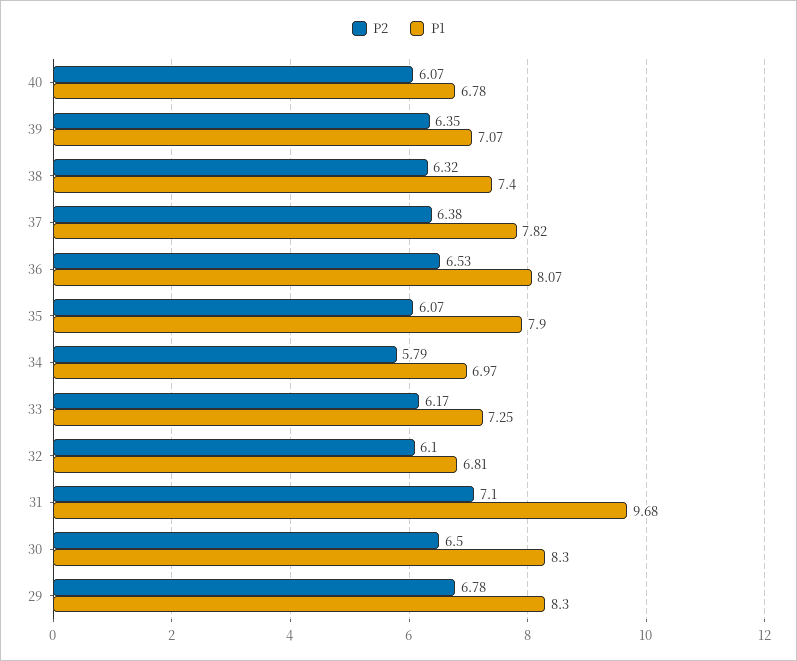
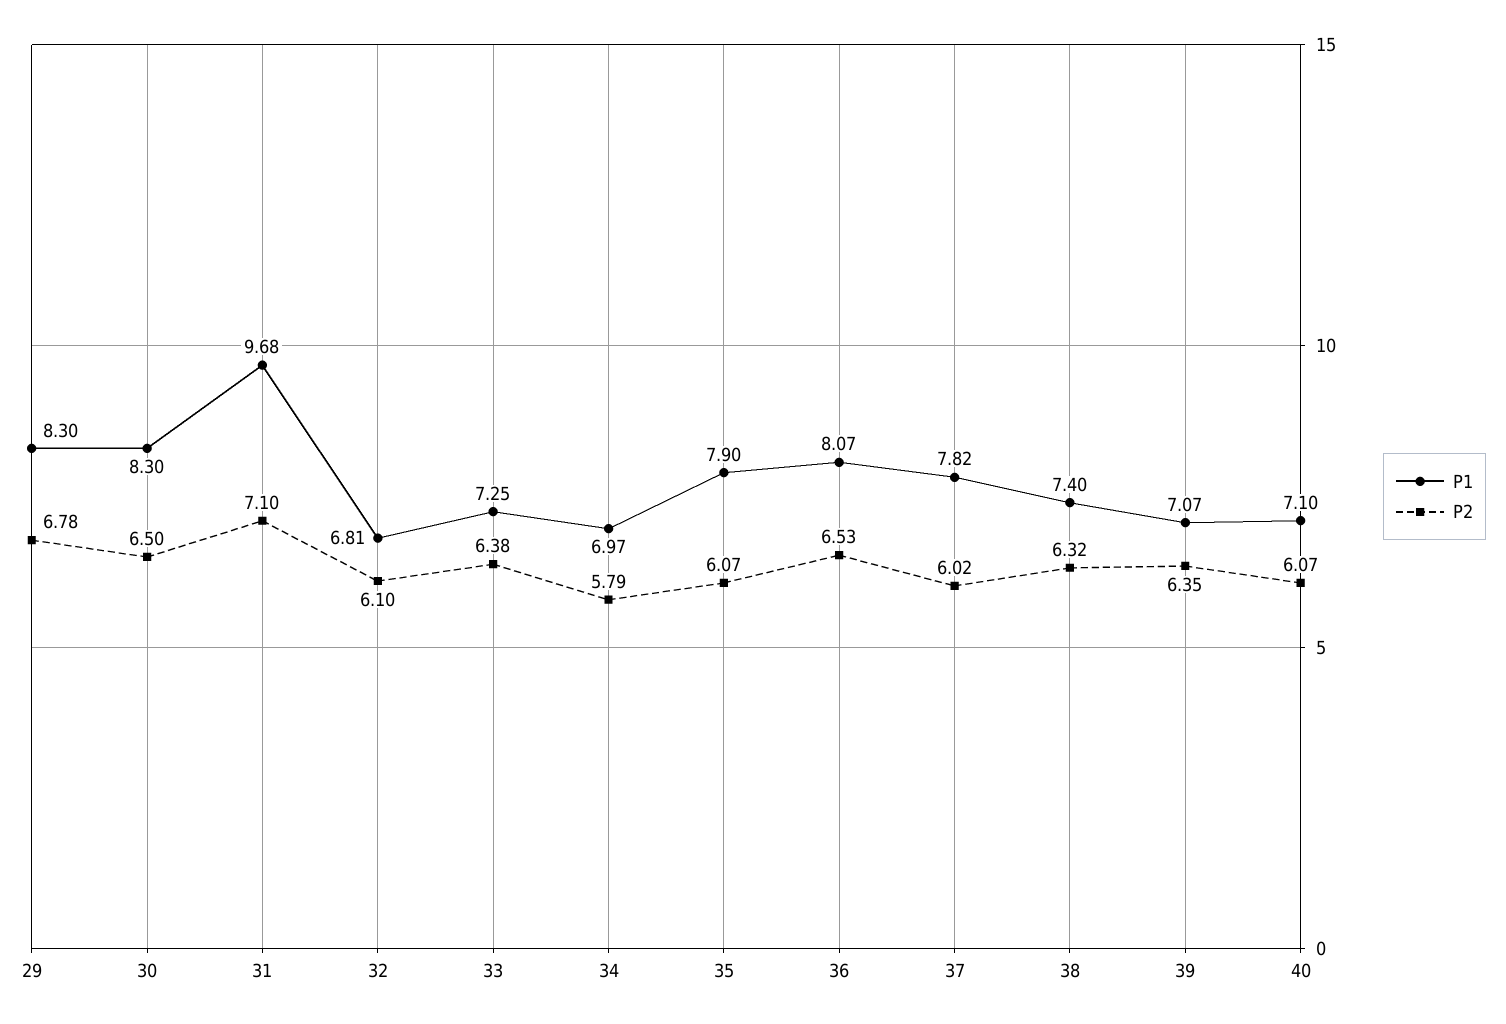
  {
    "P2": {
      "40": 6.07,
      "39": 6.35,
      "38": 6.32,
-     "37": 6.38,
+     "37": 6.02,
      "36": 6.53,
      "35": 6.07,
      "34": 5.79,
-     "33": 6.17,
+     "33": 6.38,
      "32": 6.1,
      "31": 7.1,
      "30": 6.5,
      "29": 6.78
    },
    "P1": {
-     "40": 6.78,
+     "40": 7.1,
      "39": 7.07,
      "38": 7.4,
      "37": 7.82,
      "36": 8.07,
      "35": 7.9,
      "34": 6.97,
      "33": 7.25,
      "32": 6.81,
      "31": 9.68,
      "30": 8.3,
      "29": 8.3
    }
  }

